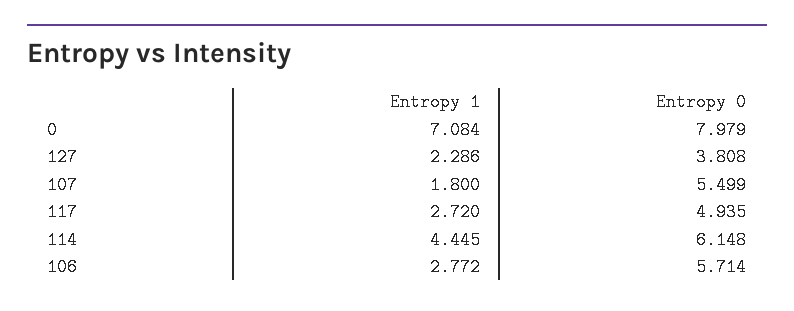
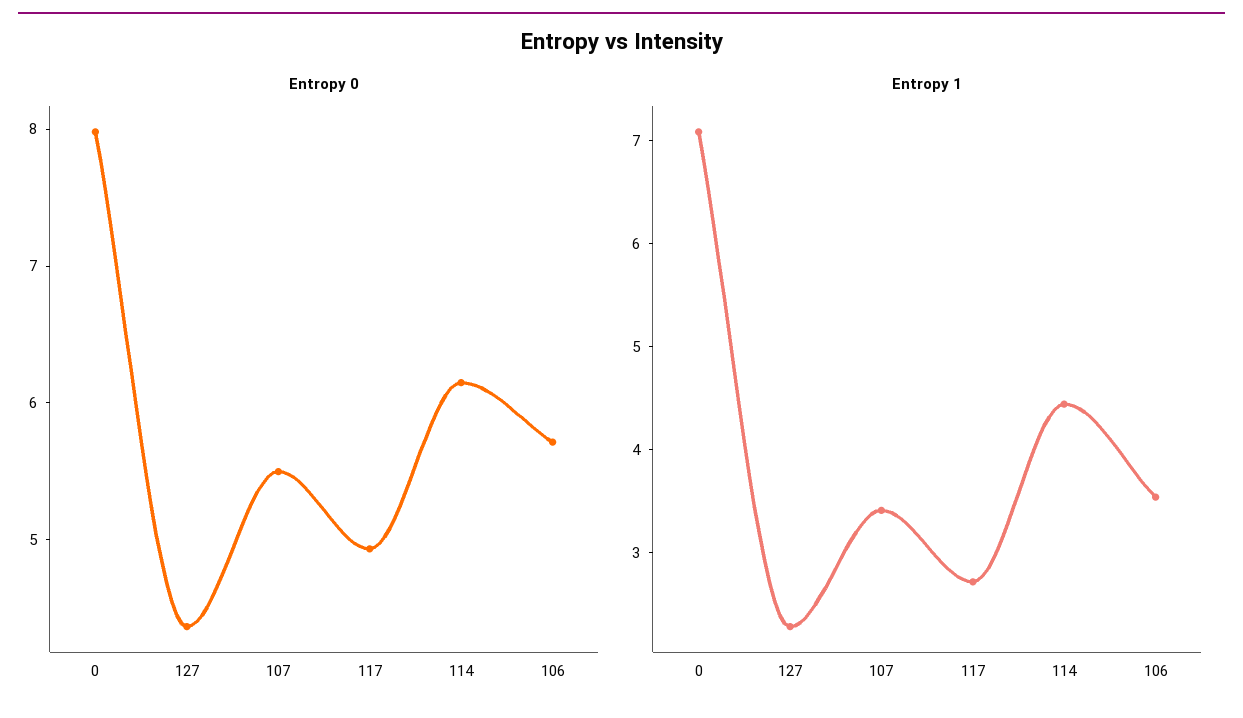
  {
    "Entropy 1": {
      "0": 7.084,
      "127": 2.286,
-     "107": 1.8,
+     "107": 3.4,
      "117": 2.72,
      "114": 4.445,
-     "106": 2.772
+     "106": 3.6
    },
    "Entropy 0": {
      "0": 7.979,
-     "127": 3.808,
+     "127": 4.4,
      "107": 5.499,
      "117": 4.935,
      "114": 6.148,
      "106": 5.714
    }
  }

